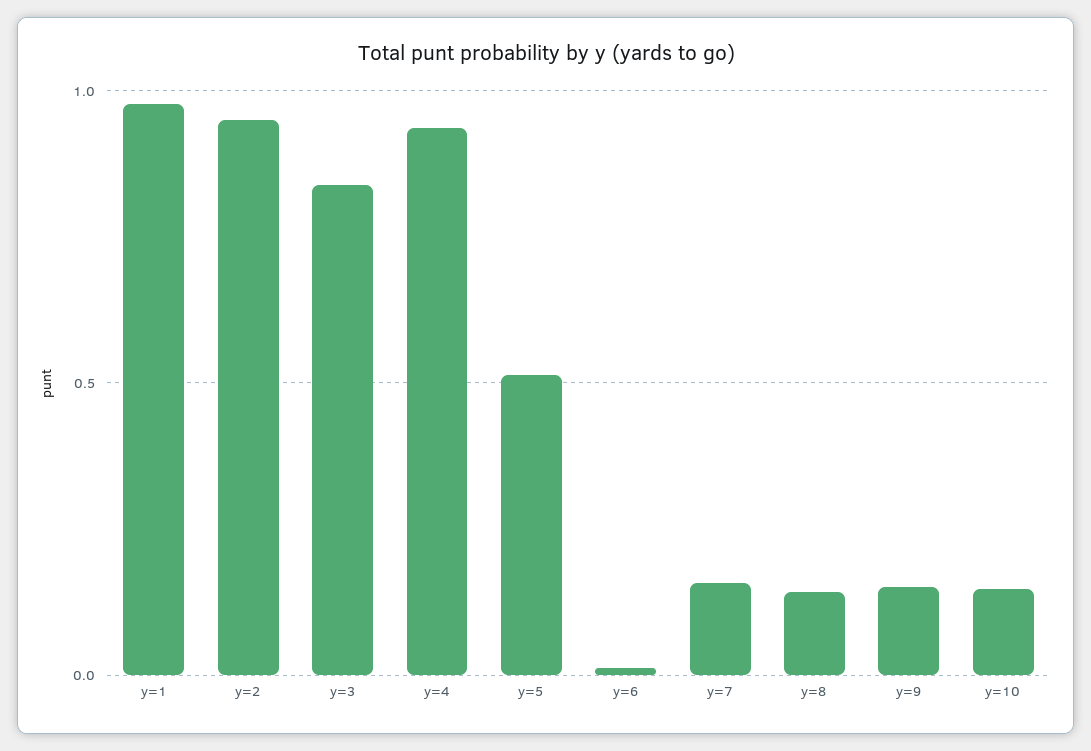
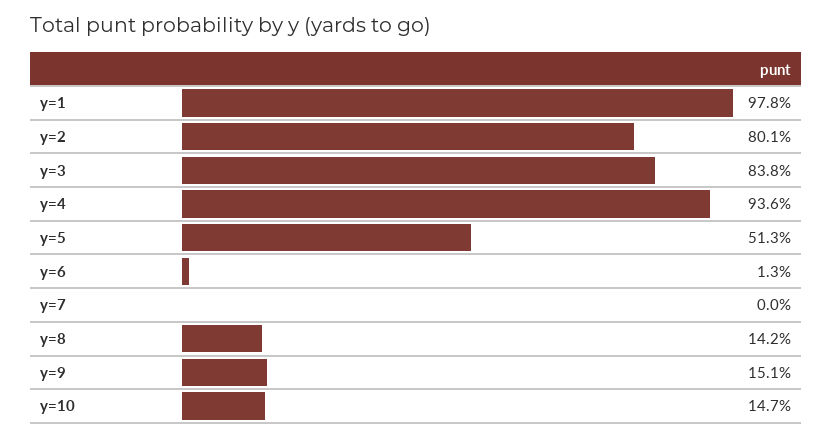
  {
    "y=1": 0.978,
-   "y=2": 0.95,
+   "y=2": 0.801,
    "y=3": 0.838,
    "y=4": 0.936,
    "y=5": 0.513,
    "y=6": 0.013,
-   "y=7": 0.15,
+   "y=7": 0,
    "y=8": 0.142,
    "y=9": 0.151,
    "y=10": 0.147
  }

